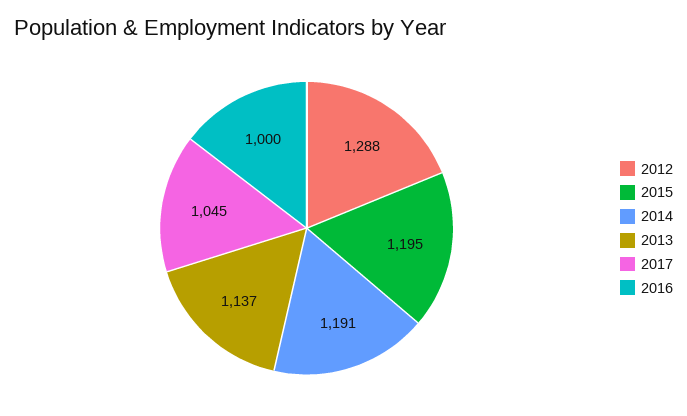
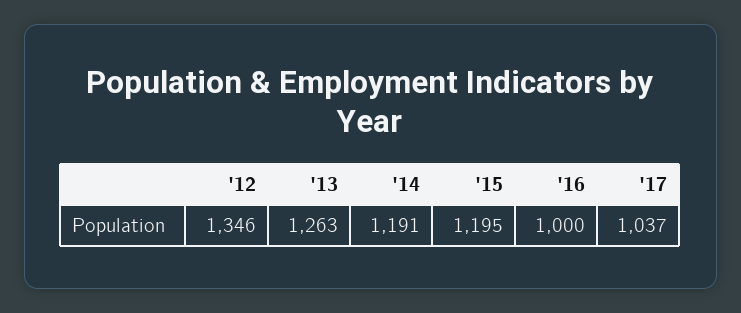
  {
-   "2012": 1288,
+   "2012": 1346,
    "2015": 1195,
    "2014": 1191,
-   "2013": 1137,
+   "2013": 1263,
-   "2017": 1045,
+   "2017": 1037,
    "2016": 1000
  }

